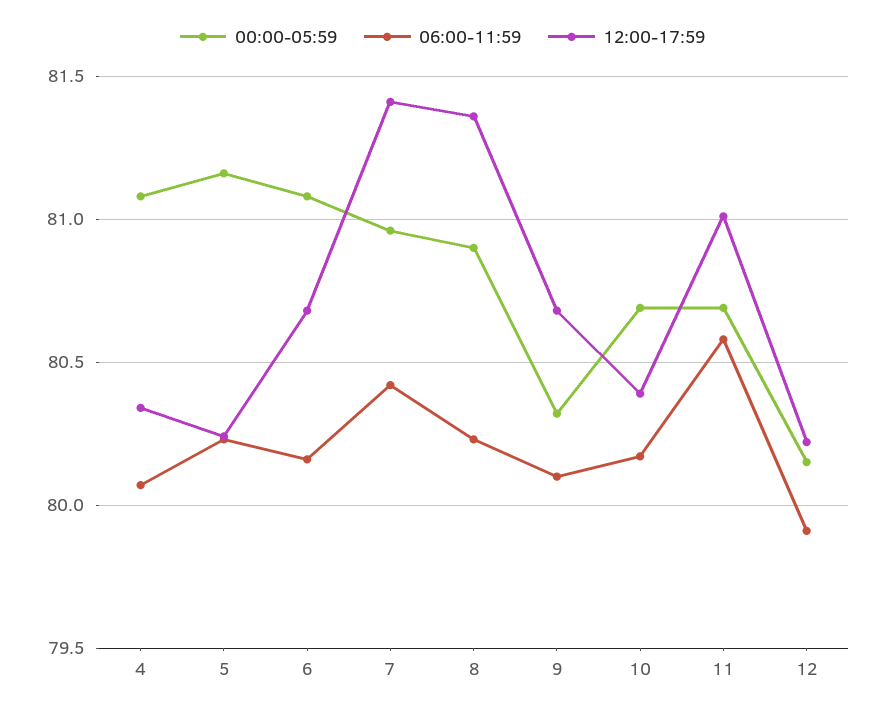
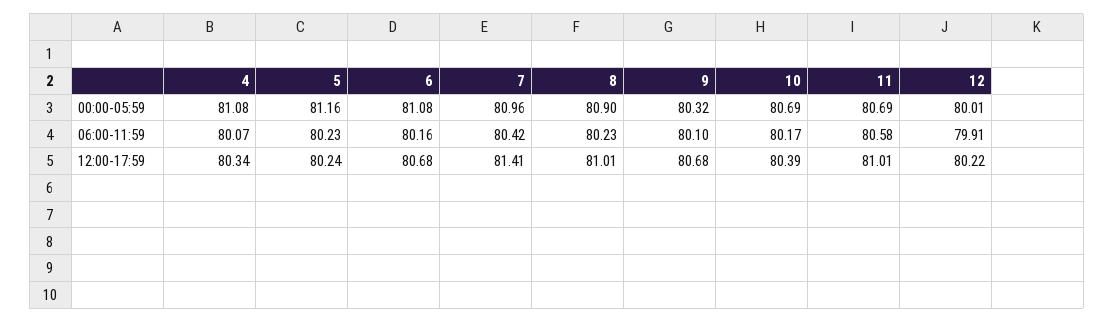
  {
    "00:00-05:59": {
      "4": 81.08,
      "5": 81.16,
      "6": 81.08,
      "7": 80.96,
      "8": 80.9,
      "9": 80.32,
      "10": 80.69,
      "11": 80.69,
-     "12": 80.15
+     "12": 80.01
    },
    "06:00-11:59": {
      "4": 80.07,
      "5": 80.23,
      "6": 80.16,
      "7": 80.42,
      "8": 80.23,
      "9": 80.1,
      "10": 80.17,
      "11": 80.58,
      "12": 79.91
    },
    "12:00-17:59": {
      "4": 80.34,
      "5": 80.24,
      "6": 80.68,
      "7": 81.41,
-     "8": 81.35,
+     "8": 81.01,
      "9": 80.68,
      "10": 80.39,
      "11": 81.01,
      "12": 80.22
    }
  }

